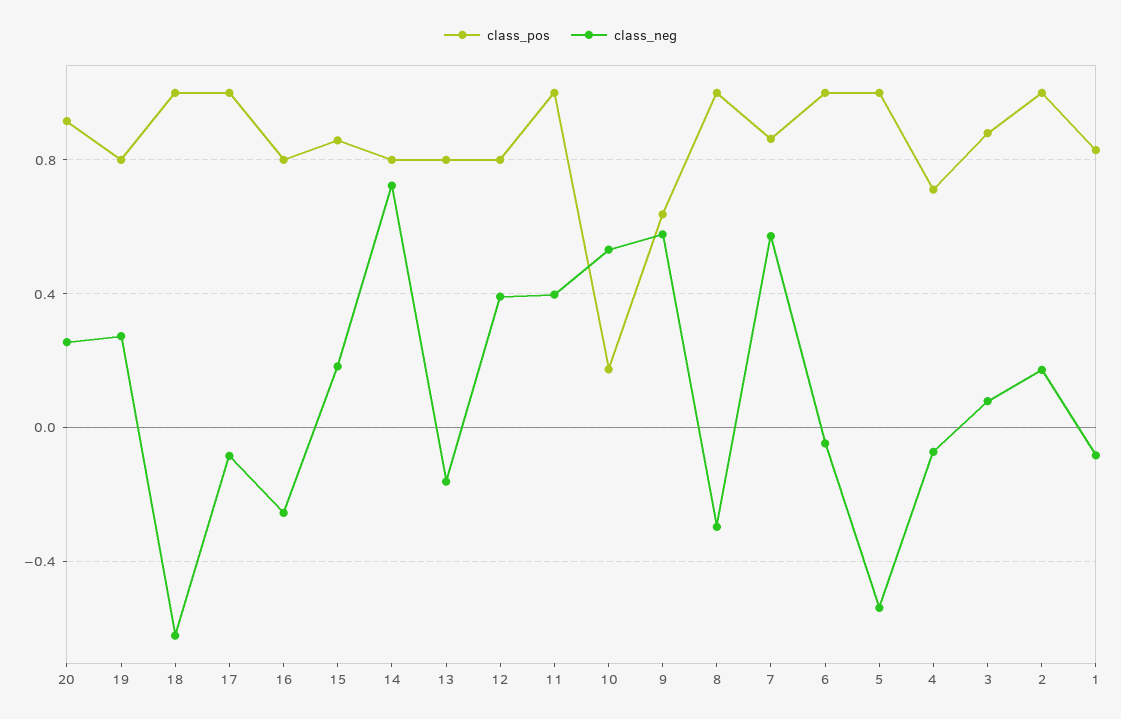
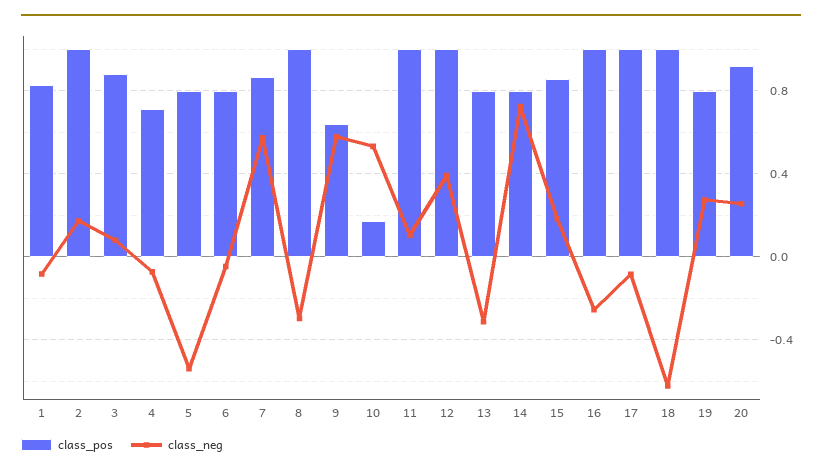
  {
    "class_pos": {
      "20": 0.9,
      "19": 0.8,
      "18": 1,
      "17": 1,
-     "16": 0.8,
+     "16": 1,
      "15": 0.85,
      "14": 0.8,
      "13": 0.8,
-     "12": 0.8,
+     "12": 1,
      "11": 1,
      "10": 0.15,
      "9": 0.65,
      "8": 1,
      "7": 0.85,
-     "6": 1,
+     "6": 0.8,
-     "5": 1,
+     "5": 0.8,
      "4": 0.7,
      "3": 0.9,
      "2": 1,
      "1": 0.85
    },
    "class_neg": {
      "20": 0.25,
      "19": 0.25,
      "18": -0.6,
      "17": -0.1,
      "16": -0.25,
      "15": 0.2,
      "14": 0.7,
-     "13": -0.15,
+     "13": -0.3,
      "12": 0.4,
-     "11": 0.4,
+     "11": 0.1,
      "10": 0.55,
      "9": 0.6,
      "8": -0.3,
      "7": 0.55,
      "6": -0.05,
      "5": -0.55,
      "4": -0.05,
      "3": 0.1,
      "2": 0.15,
      "1": -0.1
    }
  }

